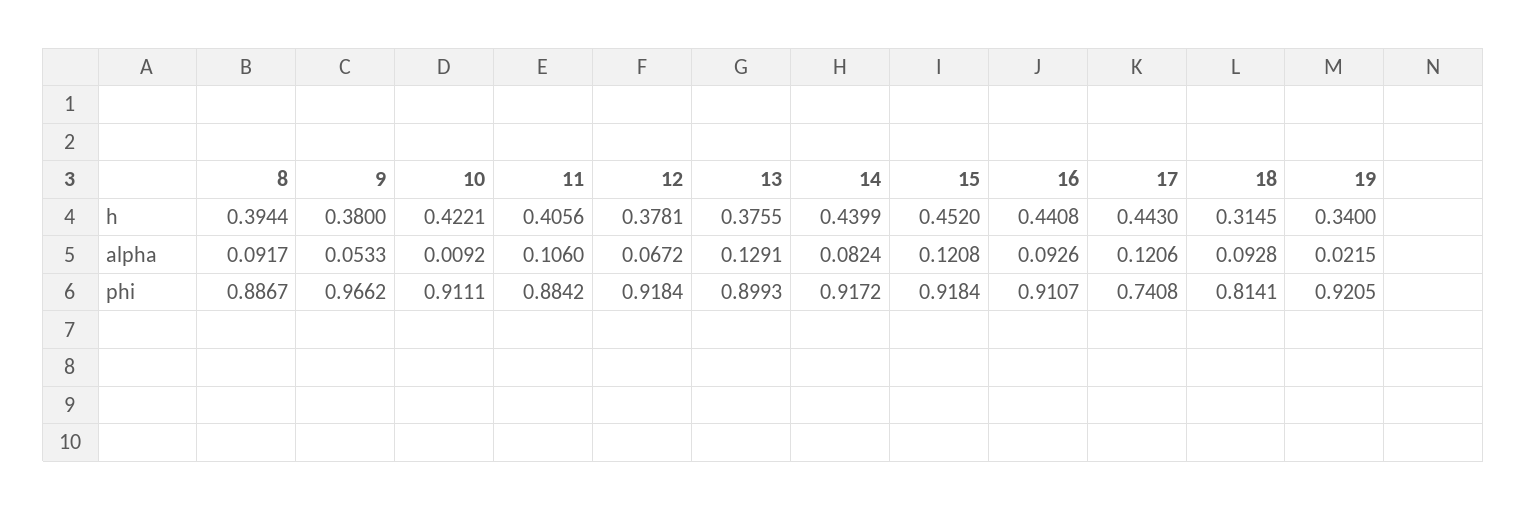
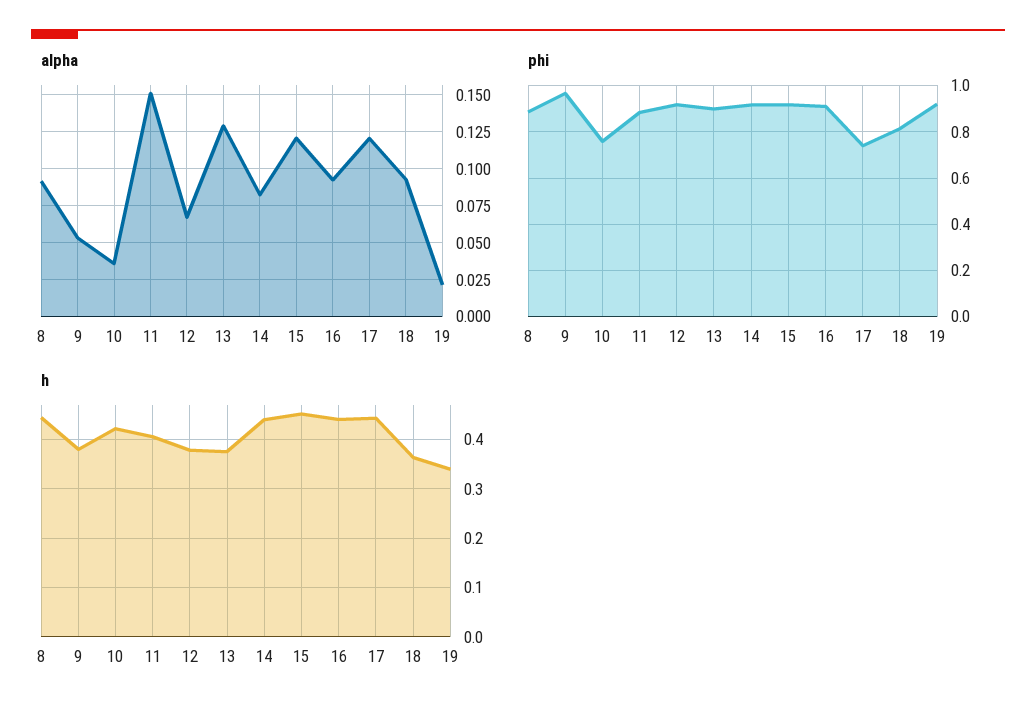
  {
    "h": {
-     "8": 0.3944,
+     "8": 0.44,
      "9": 0.38,
      "10": 0.4221,
      "11": 0.4056,
      "12": 0.3781,
      "13": 0.3755,
      "14": 0.4399,
      "15": 0.452,
      "16": 0.4408,
      "17": 0.443,
-     "18": 0.3145,
+     "18": 0.36,
      "19": 0.34
    },
    "alpha": {
      "8": 0.0917,
      "9": 0.0533,
-     "10": 0.0092,
+     "10": 0.035,
-     "11": 0.106,
+     "11": 0.15,
      "12": 0.0672,
      "13": 0.1291,
      "14": 0.0824,
      "15": 0.1208,
      "16": 0.0926,
      "17": 0.1206,
      "18": 0.0928,
      "19": 0.0215
    },
    "phi": {
      "8": 0.8867,
      "9": 0.9662,
-     "10": 0.9111,
+     "10": 0.75,
      "11": 0.8842,
      "12": 0.9184,
      "13": 0.8993,
      "14": 0.9172,
      "15": 0.9184,
      "16": 0.9107,
      "17": 0.7408,
      "18": 0.8141,
      "19": 0.9205
    }
  }

